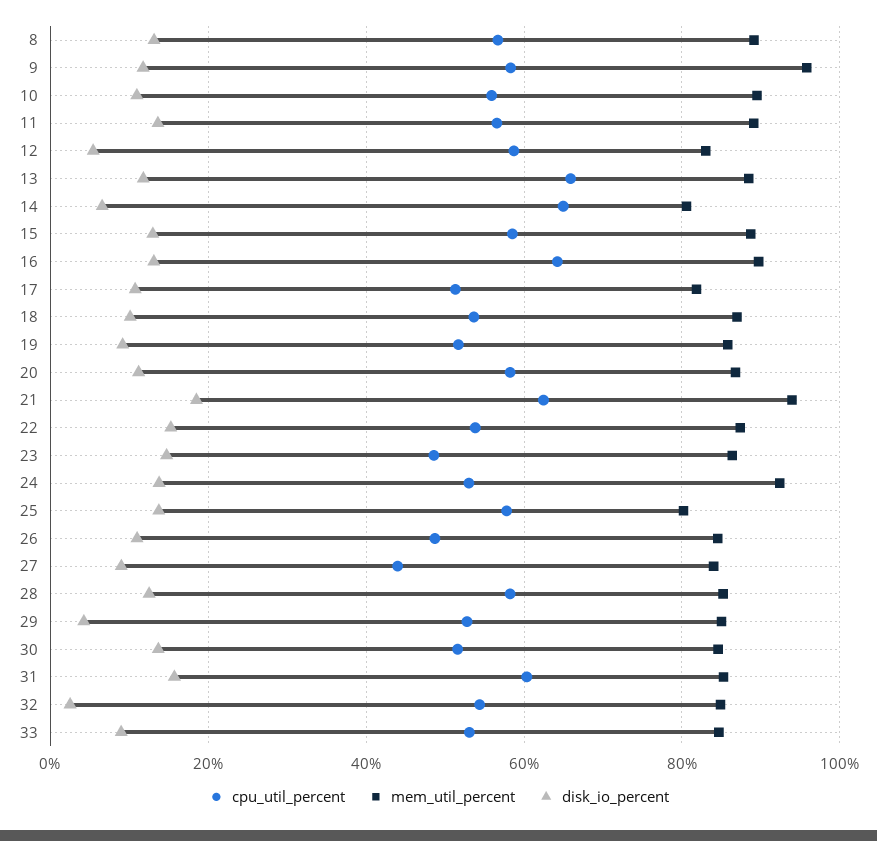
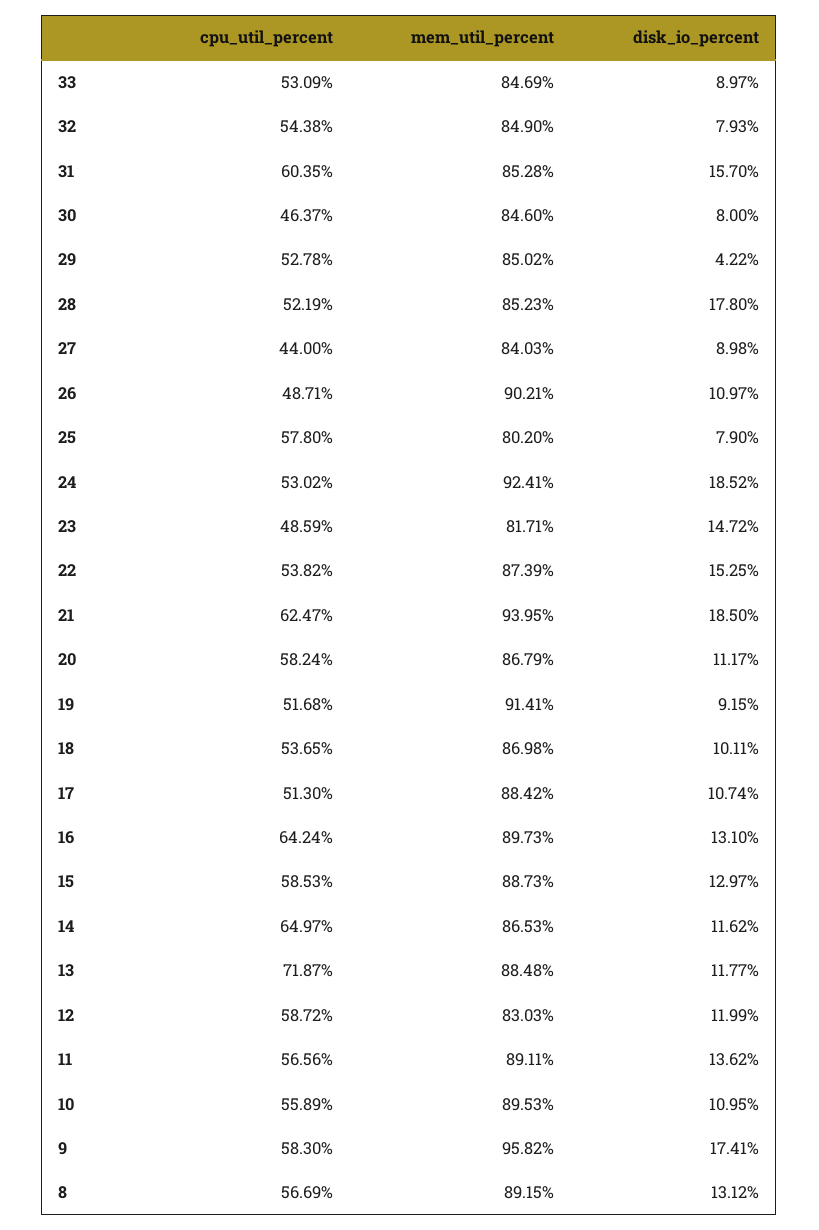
  {
    "cpu_util_percent": {
      "8": 56.69,
      "9": 58.3,
      "10": 55.89,
      "11": 56.56,
      "12": 58.72,
-     "13": 66,
+     "13": 71.87,
      "14": 64.97,
      "15": 58.53,
      "16": 64.24,
      "17": 51.3,
      "18": 53.65,
      "19": 51.68,
      "20": 58.24,
      "21": 62.47,
      "22": 53.82,
      "23": 48.59,
      "24": 53.02,
      "25": 57.8,
      "26": 48.71,
      "27": 44,
-     "28": 58,
+     "28": 52.19,
      "29": 52.78,
-     "30": 52,
+     "30": 46.37,
      "31": 60.35,
      "32": 54.38,
      "33": 53.09
    },
    "mem_util_percent": {
      "8": 89.15,
      "9": 95.82,
      "10": 89.53,
      "11": 89.11,
      "12": 83.03,
      "13": 88.48,
-     "14": 80,
+     "14": 86.53,
      "15": 88.73,
      "16": 89.73,
-     "17": 82,
+     "17": 88.42,
      "18": 86.98,
-     "19": 86,
+     "19": 91.41,
      "20": 86.79,
      "21": 93.95,
      "22": 87.39,
-     "23": 86,
+     "23": 81.71,
      "24": 92.41,
      "25": 80.2,
-     "26": 84,
+     "26": 90.21,
      "27": 84.03,
      "28": 85.23,
      "29": 85.02,
      "30": 84.6,
      "31": 85.28,
      "32": 84.9,
      "33": 84.69
    },
    "disk_io_percent": {
      "8": 13.12,
-     "9": 12,
+     "9": 17.41,
      "10": 10.95,
      "11": 13.62,
-     "12": 6,
+     "12": 11.99,
      "13": 11.77,
-     "14": 6,
+     "14": 11.62,
      "15": 12.97,
      "16": 13.1,
      "17": 10.74,
      "18": 10.11,
      "19": 9.15,
      "20": 11.17,
      "21": 18.5,
      "22": 15.25,
      "23": 14.72,
-     "24": 14,
+     "24": 18.52,
-     "25": 14,
+     "25": 7.9,
      "26": 10.97,
      "27": 8.98,
-     "28": 12,
+     "28": 17.8,
      "29": 4.22,
-     "30": 14,
+     "30": 8,
      "31": 15.7,
-     "32": 2,
+     "32": 7.93,
      "33": 8.97
    }
  }

